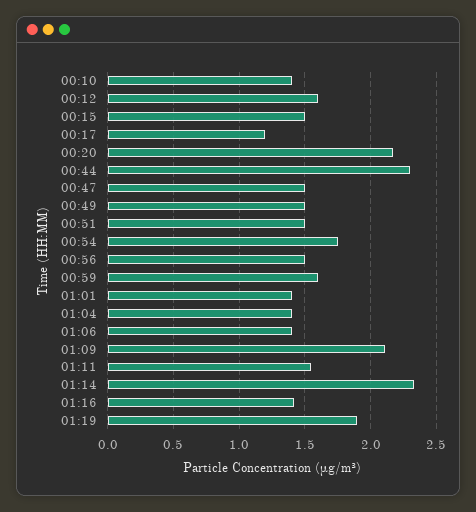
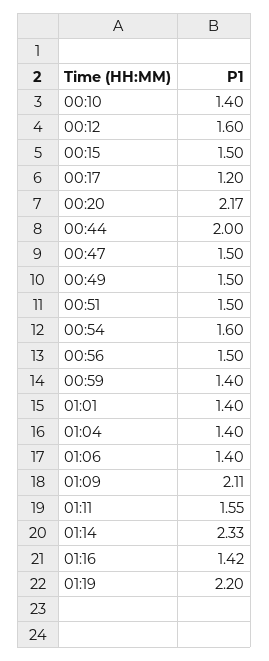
  {
    "00:10": 1.4,
    "00:12": 1.6,
    "00:15": 1.5,
    "00:17": 1.2,
    "00:20": 2.17,
-   "00:44": 2.3,
+   "00:44": 2,
    "00:47": 1.5,
    "00:49": 1.5,
    "00:51": 1.5,
-   "00:54": 1.75,
+   "00:54": 1.6,
    "00:56": 1.5,
-   "00:59": 1.6,
+   "00:59": 1.4,
    "01:01": 1.4,
    "01:04": 1.4,
    "01:06": 1.4,
    "01:09": 2.11,
    "01:11": 1.55,
    "01:14": 2.33,
    "01:16": 1.42,
-   "01:19": 1.9
+   "01:19": 2.2
  }

